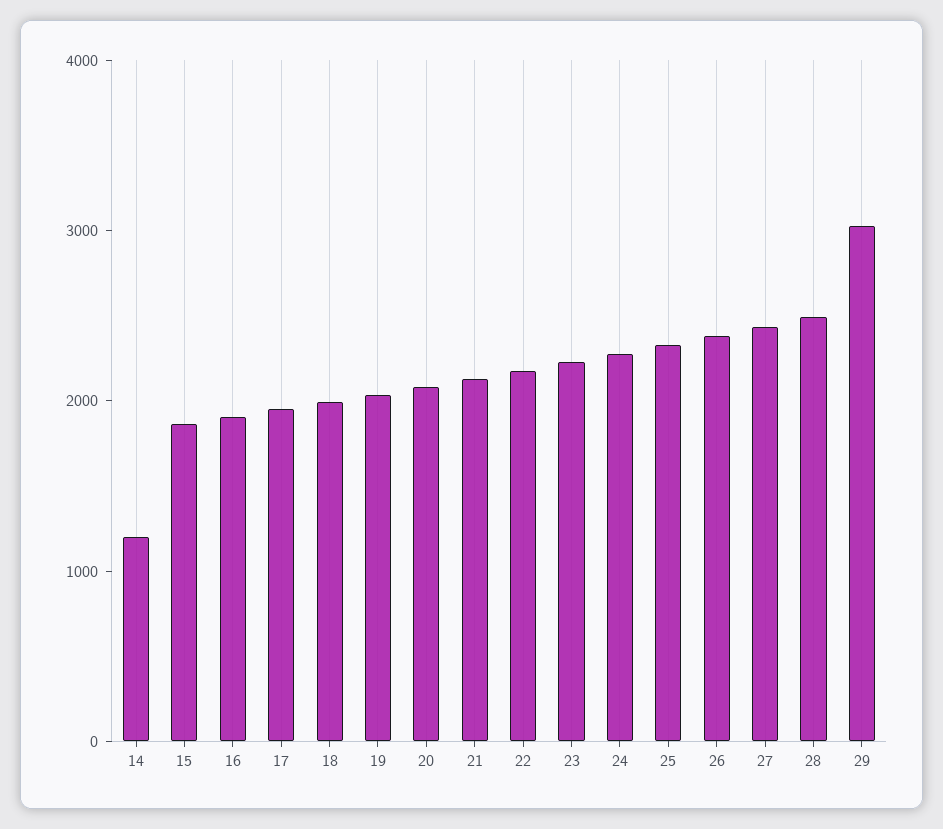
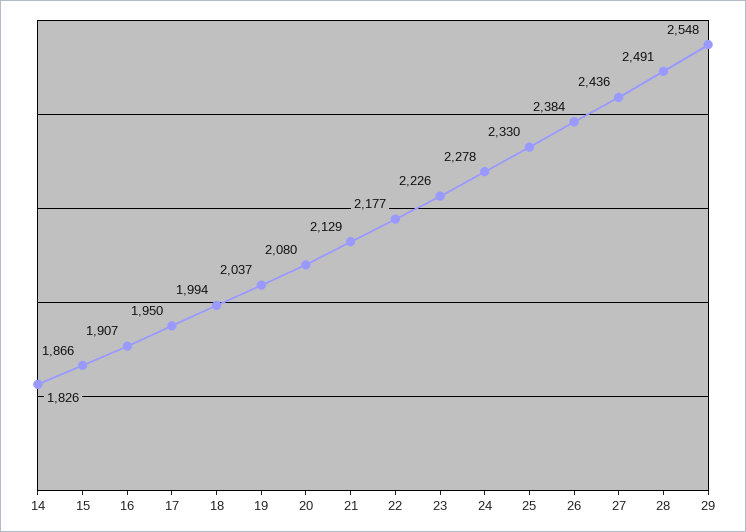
  {
-   "14": 1200,
+   "14": 1826,
    "15": 1866,
    "16": 1907,
    "17": 1950,
    "18": 1994,
    "19": 2037,
    "20": 2080,
    "21": 2129,
    "22": 2177,
    "23": 2226,
    "24": 2278,
    "25": 2330,
    "26": 2384,
    "27": 2436,
    "28": 2491,
-   "29": 3000
+   "29": 2548
  }

